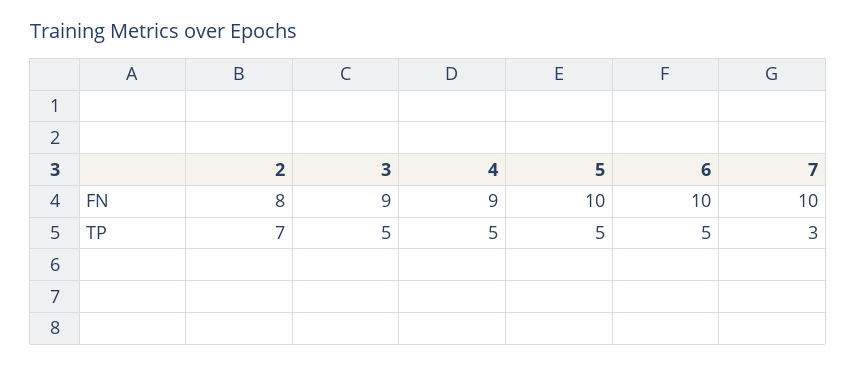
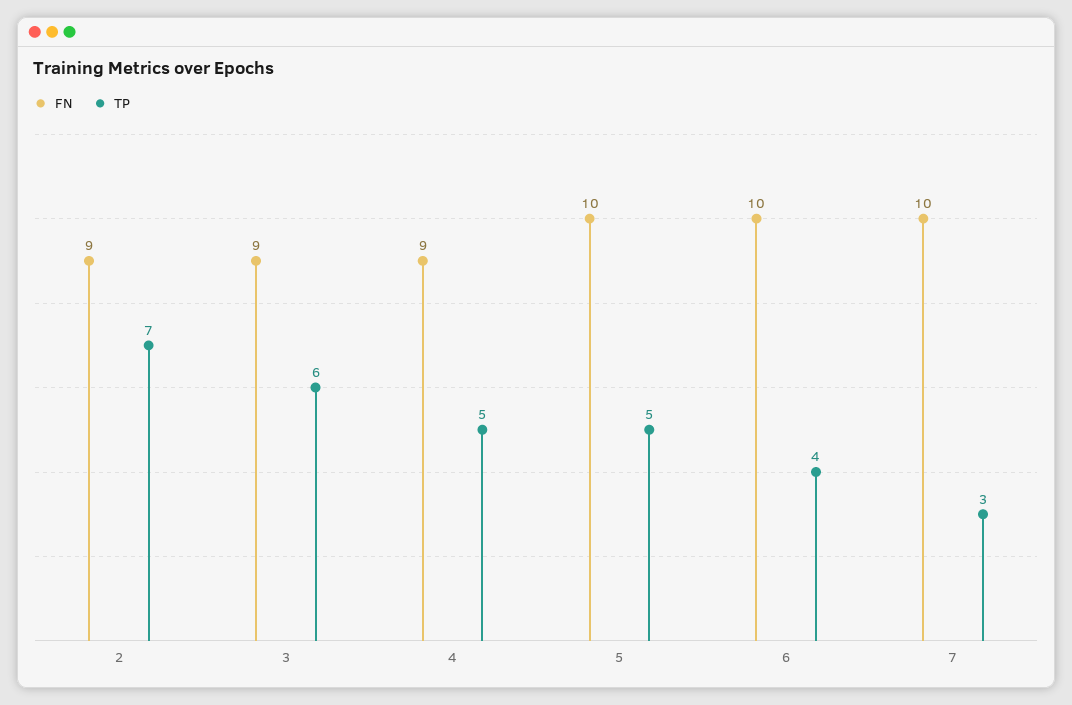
  {
    "FN": {
-     "2": 8,
+     "2": 9,
      "3": 9,
      "4": 9,
      "5": 10,
      "6": 10,
      "7": 10
    },
    "TP": {
      "2": 7,
-     "3": 5,
+     "3": 6,
      "4": 5,
      "5": 5,
-     "6": 5,
+     "6": 4,
      "7": 3
    }
  }

